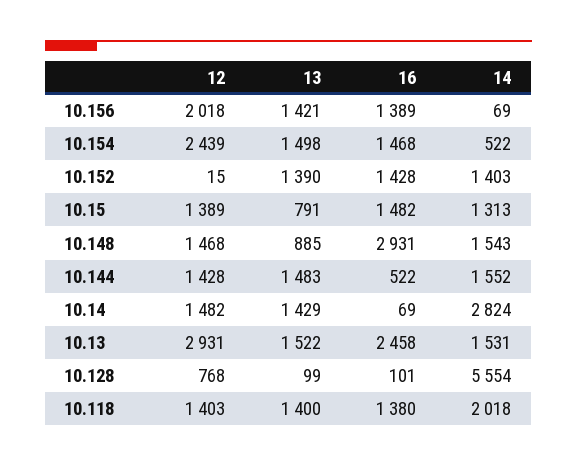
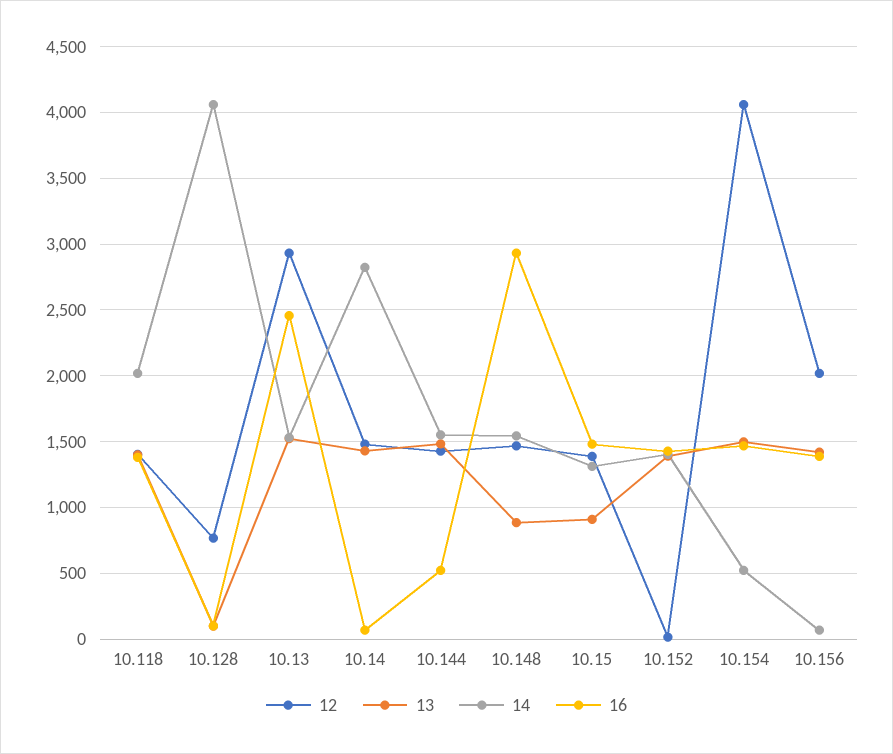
  {
    "12": {
      "10.156": 2018,
-     "10.154": 2439,
+     "10.154": 4050,
      "10.152": 15,
      "10.15": 1389,
      "10.148": 1468,
      "10.144": 1428,
      "10.14": 1482,
      "10.13": 2931,
      "10.128": 768,
      "10.118": 1403
    },
    "13": {
      "10.156": 1421,
      "10.154": 1498,
      "10.152": 1390,
-     "10.15": 791,
+     "10.15": 900,
      "10.148": 885,
      "10.144": 1483,
      "10.14": 1429,
      "10.13": 1522,
      "10.128": 99,
      "10.118": 1400
    },
    "16": {
      "10.156": 1389,
      "10.154": 1468,
      "10.152": 1428,
      "10.15": 1482,
      "10.148": 2931,
      "10.144": 522,
      "10.14": 69,
      "10.13": 2458,
      "10.128": 101,
      "10.118": 1380
    },
    "14": {
      "10.156": 69,
      "10.154": 522,
      "10.152": 1403,
      "10.15": 1313,
      "10.148": 1543,
      "10.144": 1552,
      "10.14": 2824,
      "10.13": 1531,
-     "10.128": 5554,
+     "10.128": 4050,
      "10.118": 2018
    }
  }

